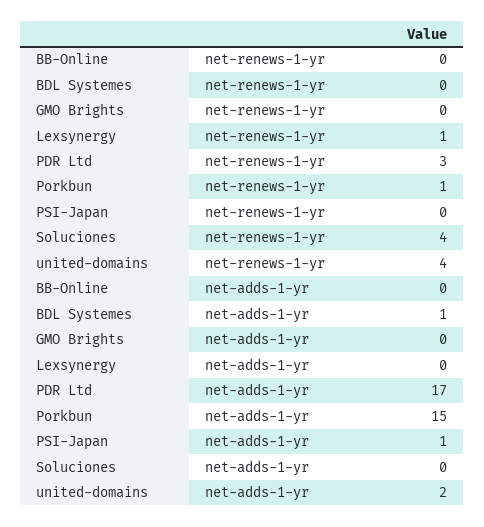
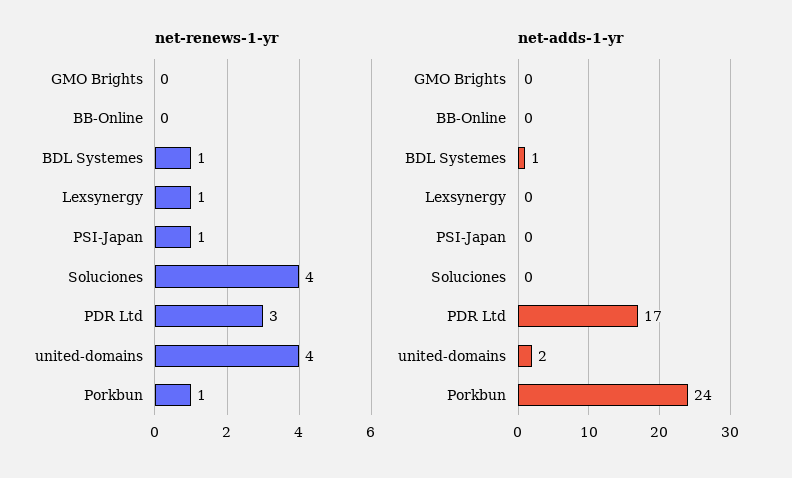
  {
    "net-renews-1-yr": {
      "BB-Online": 0,
-     "BDL Systemes": 0,
+     "BDL Systemes": 1,
      "GMO Brights": 0,
      "Lexsynergy": 1,
      "PDR Ltd": 3,
      "Porkbun": 1,
-     "PSI-Japan": 0,
+     "PSI-Japan": 1,
      "Soluciones": 4,
      "united-domains": 4
    },
    "net-adds-1-yr": {
      "BB-Online": 0,
      "BDL Systemes": 1,
      "GMO Brights": 0,
      "Lexsynergy": 0,
      "PDR Ltd": 17,
-     "Porkbun": 15,
+     "Porkbun": 24,
-     "PSI-Japan": 1,
+     "PSI-Japan": 0,
      "Soluciones": 0,
      "united-domains": 2
    }
  }

